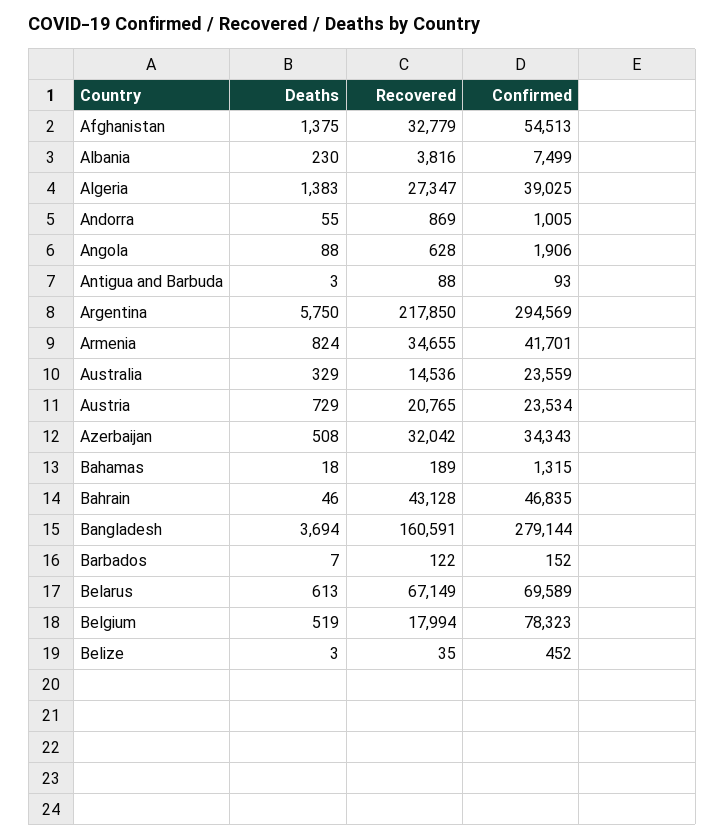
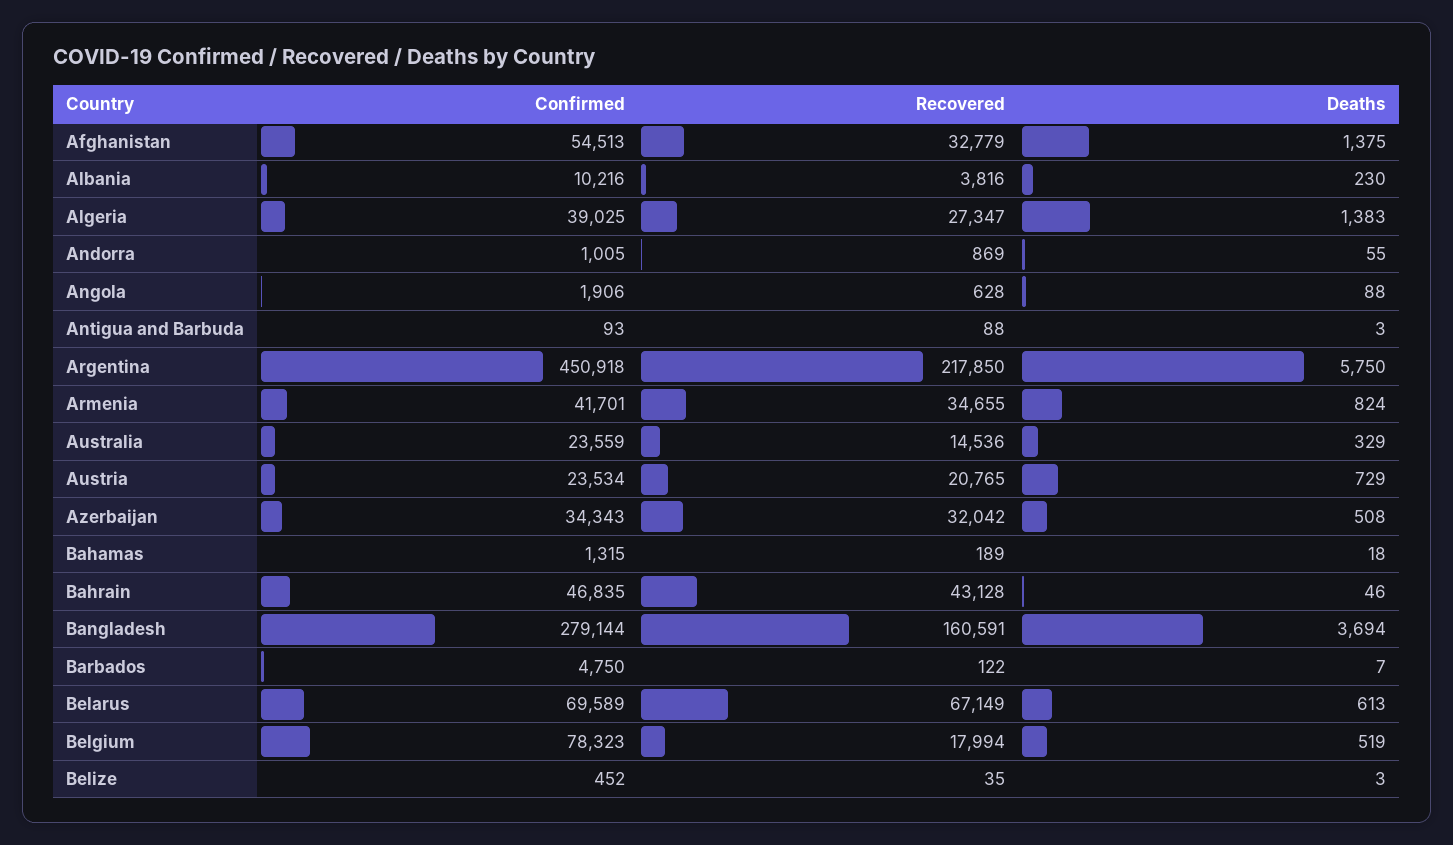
  {
    "Deaths": {
      "Afghanistan": 1375,
      "Albania": 230,
      "Algeria": 1383,
      "Andorra": 55,
      "Angola": 88,
      "Antigua and Barbuda": 3,
      "Argentina": 5750,
      "Armenia": 824,
      "Australia": 329,
      "Austria": 729,
      "Azerbaijan": 508,
      "Bahamas": 18,
      "Bahrain": 46,
      "Bangladesh": 3694,
      "Barbados": 7,
      "Belarus": 613,
      "Belgium": 519,
      "Belize": 3
    },
    "Recovered": {
      "Afghanistan": 32779,
      "Albania": 3816,
      "Algeria": 27347,
      "Andorra": 869,
      "Angola": 628,
      "Antigua and Barbuda": 88,
      "Argentina": 217850,
      "Armenia": 34655,
      "Australia": 14536,
      "Austria": 20765,
      "Azerbaijan": 32042,
      "Bahamas": 189,
      "Bahrain": 43128,
      "Bangladesh": 160591,
      "Barbados": 122,
      "Belarus": 67149,
      "Belgium": 17994,
      "Belize": 35
    },
    "Confirmed": {
      "Afghanistan": 54513,
-     "Albania": 7499,
+     "Albania": 10216,
      "Algeria": 39025,
      "Andorra": 1005,
      "Angola": 1906,
      "Antigua and Barbuda": 93,
-     "Argentina": 294569,
+     "Argentina": 450918,
      "Armenia": 41701,
      "Australia": 23559,
      "Austria": 23534,
      "Azerbaijan": 34343,
      "Bahamas": 1315,
      "Bahrain": 46835,
      "Bangladesh": 279144,
-     "Barbados": 152,
+     "Barbados": 4750,
      "Belarus": 69589,
      "Belgium": 78323,
      "Belize": 452
    }
  }

